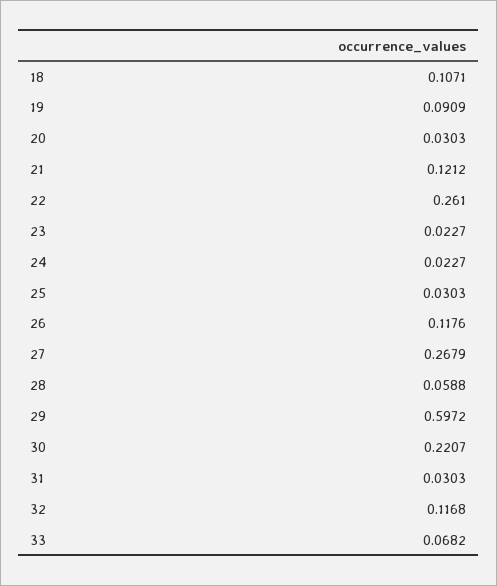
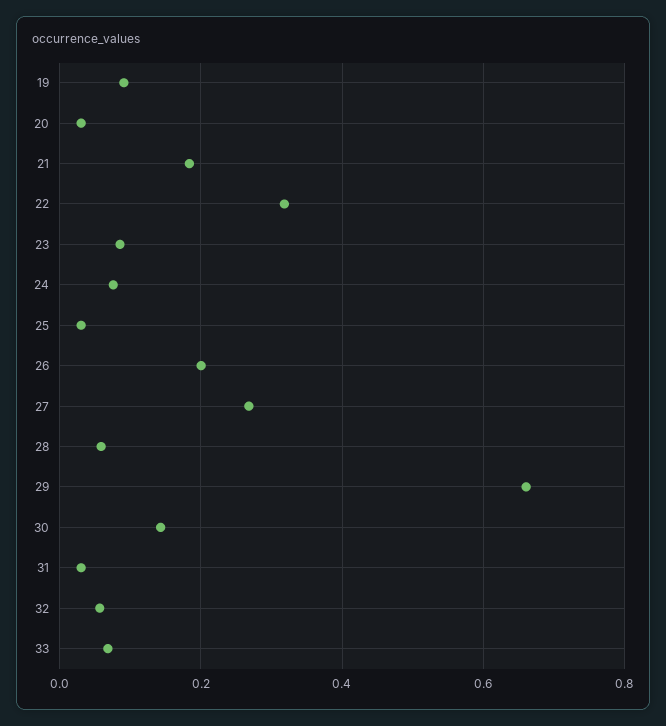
  {
-   "18": 0.1071,
    "19": 0.0909,
    "20": 0.0303,
-   "21": 0.1212,
+   "21": 0.18,
-   "22": 0.261,
+   "22": 0.32,
-   "23": 0.0227,
+   "23": 0.08,
-   "24": 0.0227,
+   "24": 0.08,
    "25": 0.0303,
-   "26": 0.1176,
+   "26": 0.2,
    "27": 0.2679,
    "28": 0.0588,
-   "29": 0.5972,
+   "29": 0.66,
-   "30": 0.2207,
+   "30": 0.14,
    "31": 0.0303,
-   "32": 0.1168,
+   "32": 0.06,
    "33": 0.0682
  }

